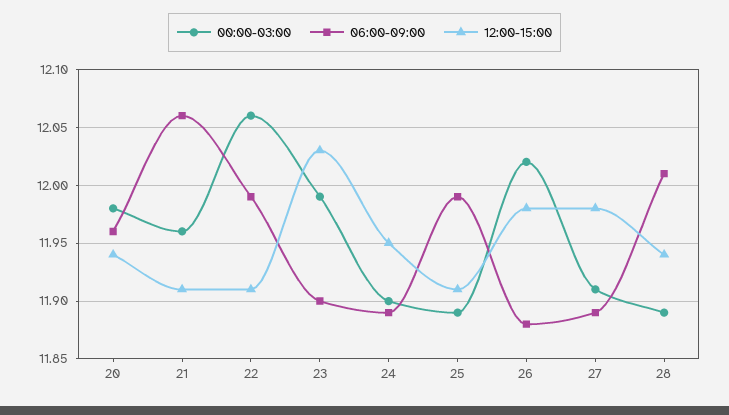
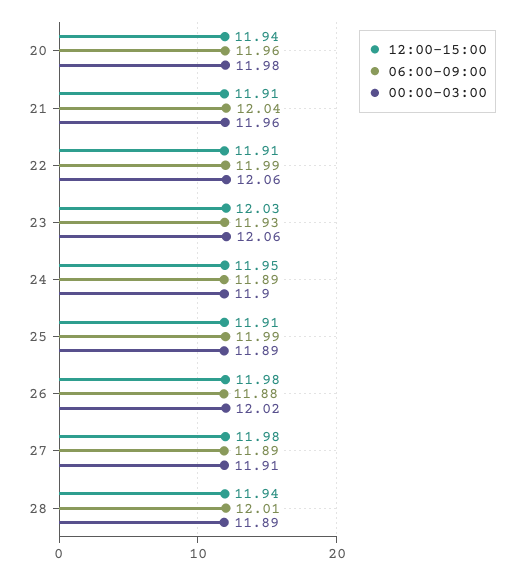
  {
    "00:00-03:00": {
      "20": 11.98,
      "21": 11.96,
      "22": 12.06,
-     "23": 11.99,
+     "23": 12.06,
      "24": 11.9,
      "25": 11.89,
      "26": 12.02,
      "27": 11.91,
      "28": 11.89
    },
    "06:00-09:00": {
      "20": 11.96,
-     "21": 12.06,
+     "21": 12.04,
      "22": 11.99,
-     "23": 11.9,
+     "23": 11.93,
      "24": 11.89,
      "25": 11.99,
      "26": 11.88,
      "27": 11.89,
      "28": 12.01
    },
    "12:00-15:00": {
      "20": 11.94,
      "21": 11.91,
      "22": 11.91,
      "23": 12.03,
      "24": 11.95,
      "25": 11.91,
      "26": 11.98,
      "27": 11.98,
      "28": 11.94
    }
  }

